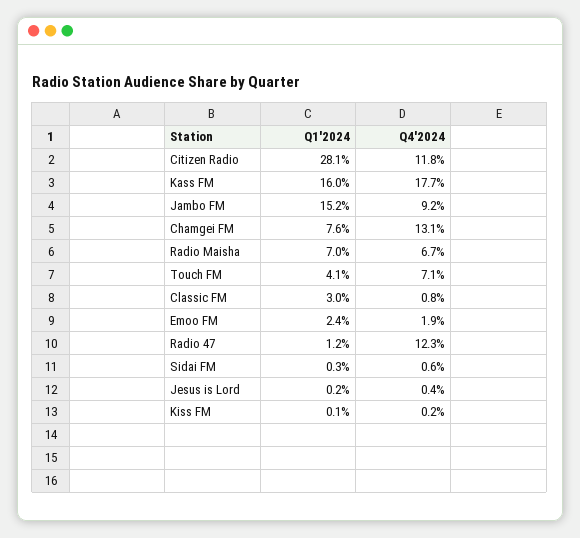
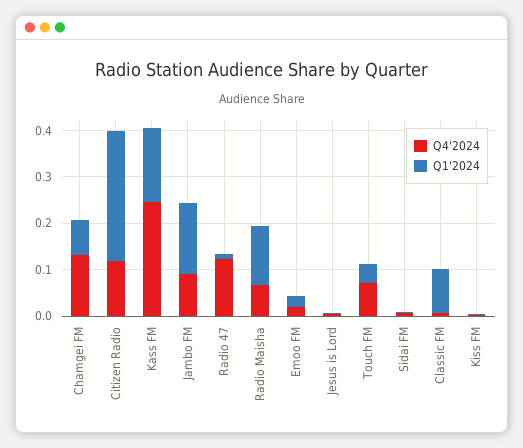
  {
    "Q1'2024": {
      "Citizen Radio": 0.281,
      "Kass FM": 0.16,
      "Jambo FM": 0.152,
      "Chamgei FM": 0.076,
-     "Radio Maisha": 0.07,
+     "Radio Maisha": 0.12,
      "Touch FM": 0.041,
-     "Classic FM": 0.03,
+     "Classic FM": 0.1,
      "Emoo FM": 0.024,
      "Radio 47": 0.012,
      "Sidai FM": 0.003,
      "Jesus is Lord": 0.002,
      "Kiss FM": 0.001
    },
    "Q4'2024": {
      "Citizen Radio": 0.118,
-     "Kass FM": 0.177,
+     "Kass FM": 0.24,
      "Jambo FM": 0.092,
      "Chamgei FM": 0.131,
      "Radio Maisha": 0.067,
      "Touch FM": 0.071,
      "Classic FM": 0.008,
      "Emoo FM": 0.019,
      "Radio 47": 0.123,
      "Sidai FM": 0.006,
      "Jesus is Lord": 0.004,
      "Kiss FM": 0.002
    }
  }

